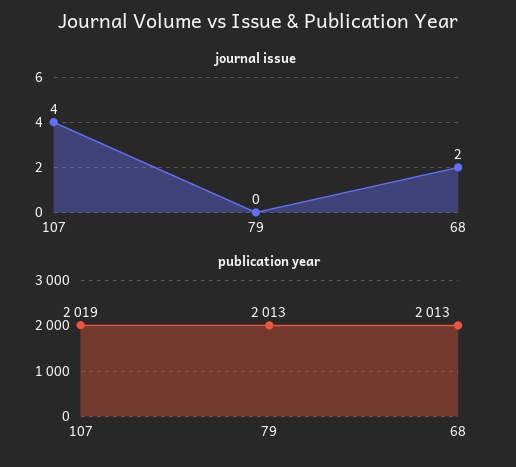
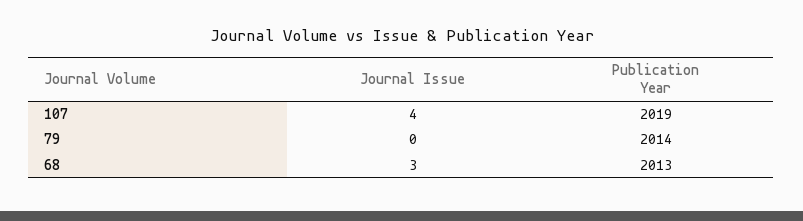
  {
    "journal issue": {
      "107": 4,
      "79": 0,
-     "68": 2
+     "68": 3
    },
    "publication year": {
      "107": 2019,
-     "79": 2013,
+     "79": 2014,
      "68": 2013
    }
  }

